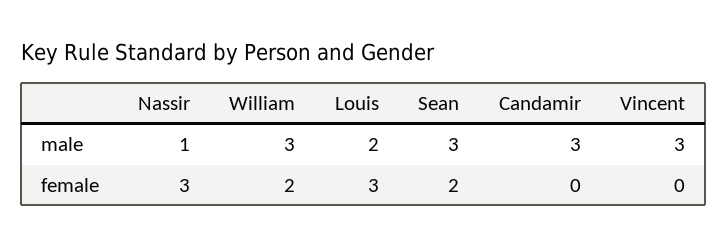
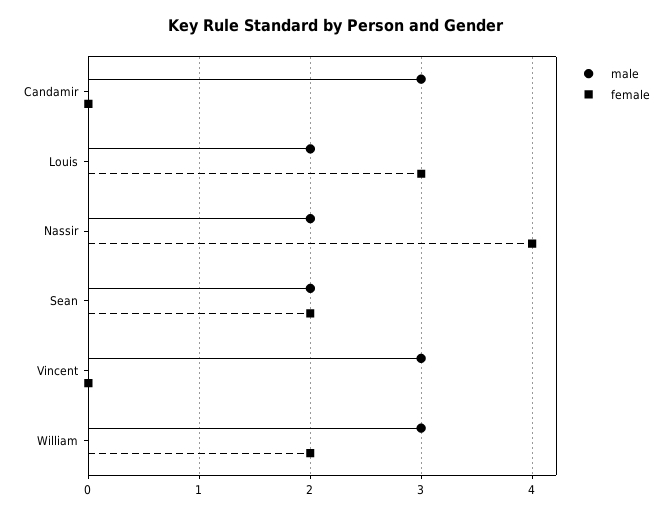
  {
    "male": {
-     "Nassir": 1,
+     "Nassir": 2,
      "William": 3,
      "Louis": 2,
-     "Sean": 3,
+     "Sean": 2,
      "Candamir": 3,
      "Vincent": 3
    },
    "female": {
-     "Nassir": 3,
+     "Nassir": 4,
      "William": 2,
      "Louis": 3,
      "Sean": 2,
      "Candamir": 0,
      "Vincent": 0
    }
  }

